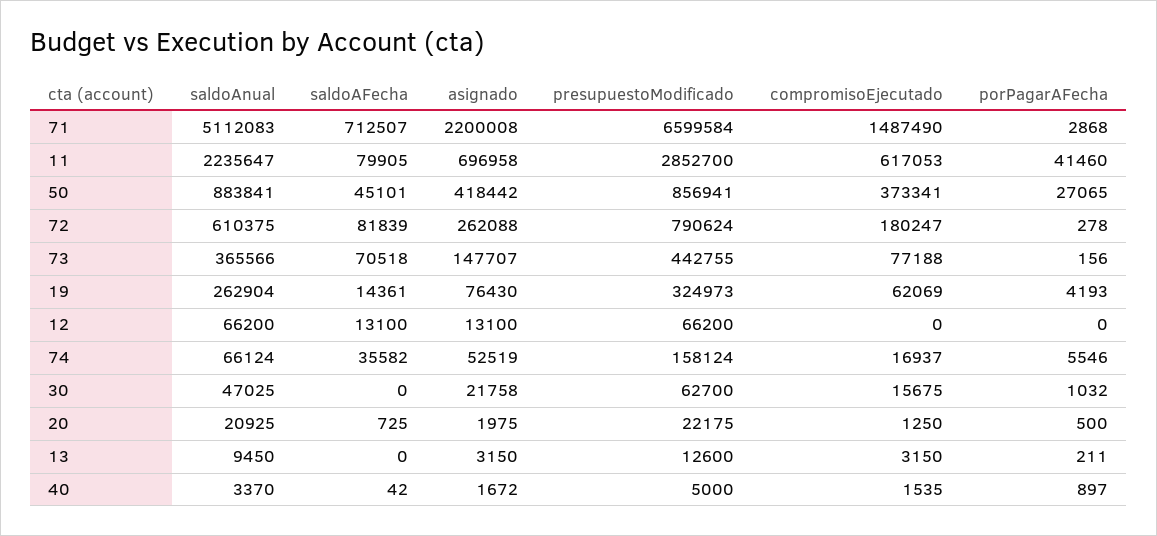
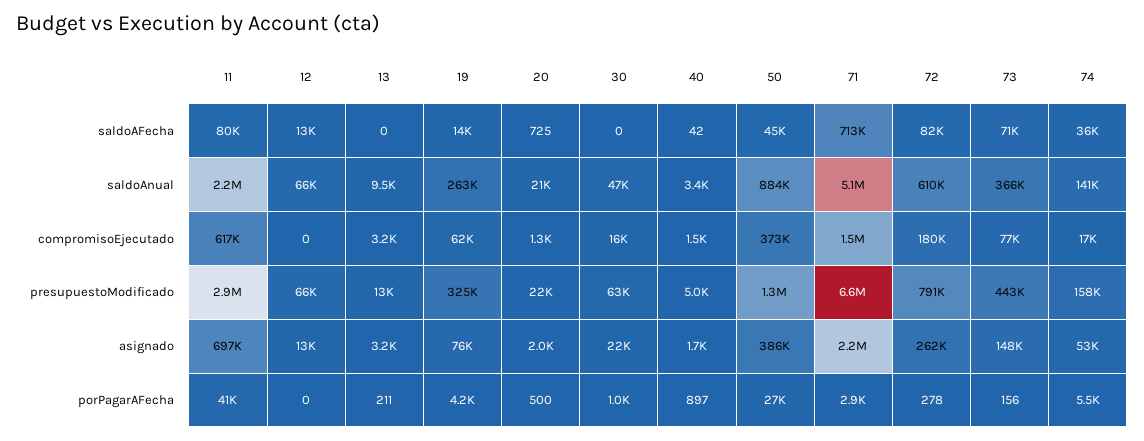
  {
    "saldoAnual": {
      "71": 5112083,
      "11": 2235647,
      "50": 883841,
      "72": 610375,
      "73": 365566,
      "19": 262904,
      "12": 66200,
-     "74": 66124,
+     "74": 141000,
      "30": 47025,
      "20": 20925,
      "13": 9450,
      "40": 3370
    },
    "saldoAFecha": {
      "71": 712507,
      "11": 79905,
      "50": 45101,
      "72": 81839,
      "73": 70518,
      "19": 14361,
      "12": 13100,
      "74": 35582,
      "30": 0,
      "20": 725,
      "13": 0,
      "40": 42
    },
    "asignado": {
      "71": 2200008,
      "11": 696958,
-     "50": 418442,
+     "50": 386000,
      "72": 262088,
      "73": 147707,
      "19": 76430,
      "12": 13100,
      "74": 52519,
      "30": 21758,
      "20": 1975,
      "13": 3150,
      "40": 1672
    },
    "presupuestoModificado": {
      "71": 6599584,
      "11": 2852700,
-     "50": 856941,
+     "50": 1300000,
      "72": 790624,
      "73": 442755,
      "19": 324973,
      "12": 66200,
      "74": 158124,
      "30": 62700,
      "20": 22175,
      "13": 12600,
      "40": 5000
    },
    "compromisoEjecutado": {
      "71": 1487490,
      "11": 617053,
      "50": 373341,
      "72": 180247,
      "73": 77188,
      "19": 62069,
      "12": 0,
      "74": 16937,
      "30": 15675,
      "20": 1250,
      "13": 3150,
      "40": 1535
    },
    "porPagarAFecha": {
      "71": 2868,
      "11": 41460,
      "50": 27065,
      "72": 278,
      "73": 156,
      "19": 4193,
      "12": 0,
      "74": 5546,
      "30": 1032,
      "20": 500,
      "13": 211,
      "40": 897
    }
  }

